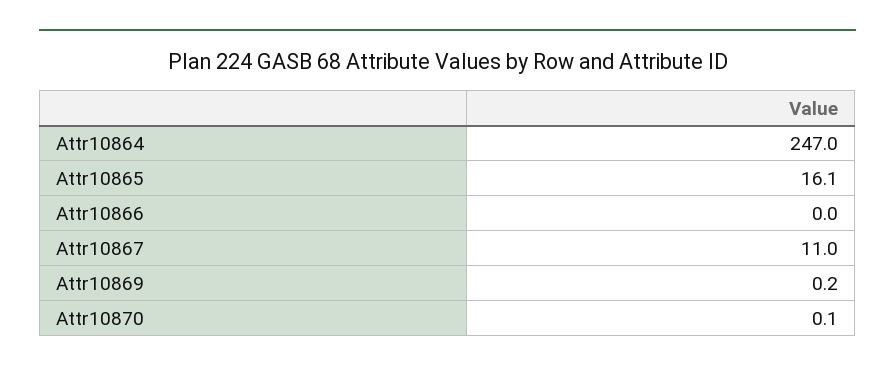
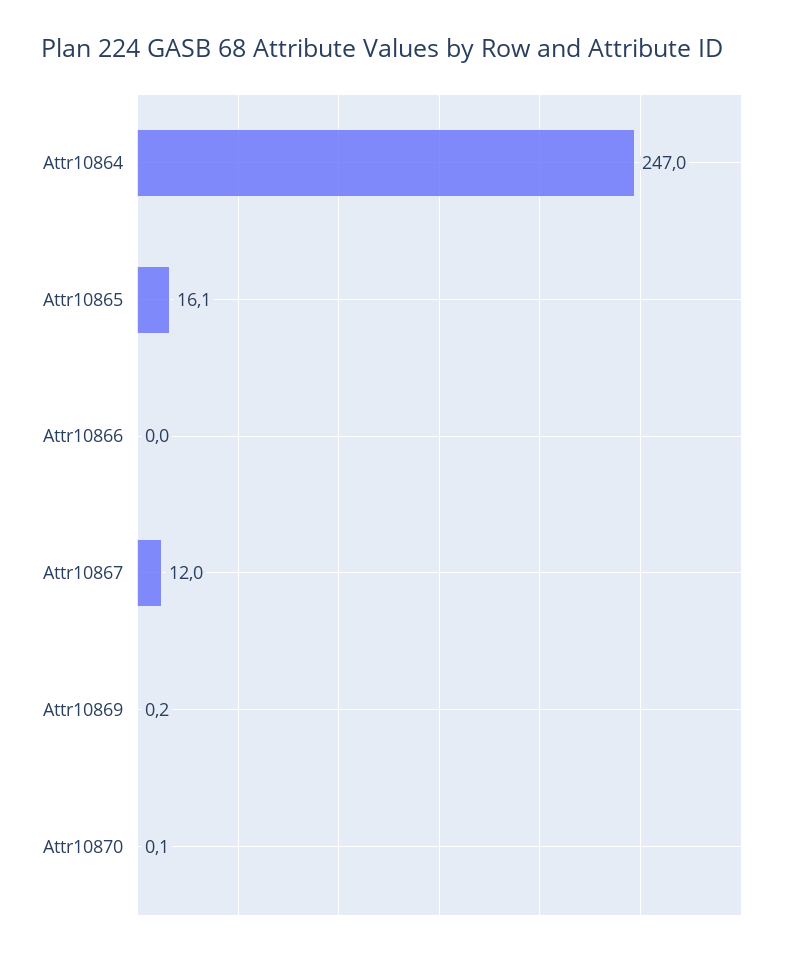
  {
    "Attr10864": 247,
    "Attr10865": 16.1,
    "Attr10866": 0,
-   "Attr10867": 11,
+   "Attr10867": 12,
    "Attr10869": 0.2,
    "Attr10870": 0.1
  }

